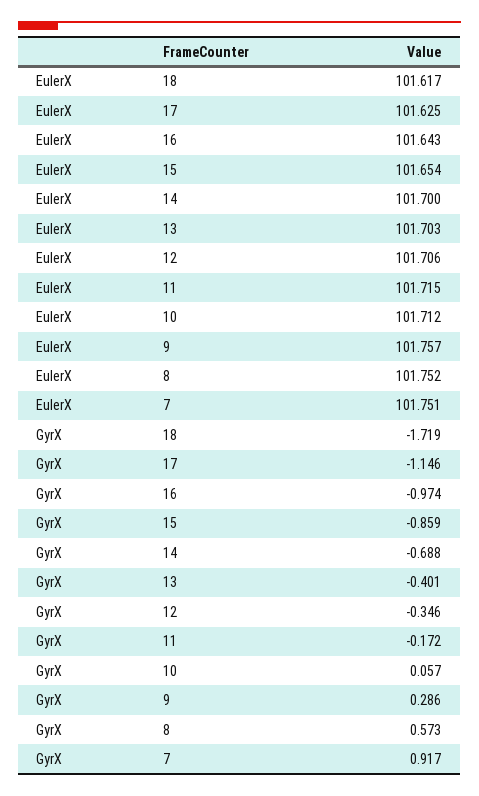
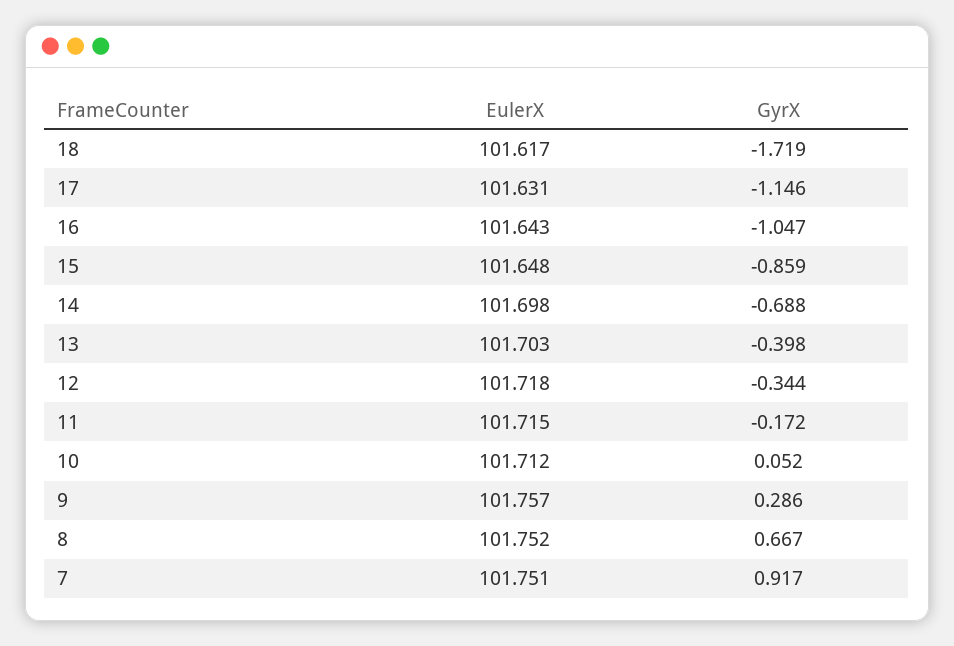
  {
    "EulerX": {
      "18": 101.617,
-     "17": 101.625,
+     "17": 101.631,
      "16": 101.643,
-     "15": 101.654,
+     "15": 101.648,
-     "14": 101.7,
+     "14": 101.698,
      "13": 101.703,
-     "12": 101.706,
+     "12": 101.718,
      "11": 101.715,
      "10": 101.712,
      "9": 101.757,
      "8": 101.752,
      "7": 101.751
    },
    "GyrX": {
      "18": -1.719,
      "17": -1.146,
-     "16": -0.974,
+     "16": -1.047,
      "15": -0.859,
      "14": -0.688,
-     "13": -0.401,
+     "13": -0.398,
-     "12": -0.346,
+     "12": -0.344,
      "11": -0.172,
-     "10": 0.057,
+     "10": 0.052,
      "9": 0.286,
-     "8": 0.573,
+     "8": 0.667,
      "7": 0.917
    }
  }

